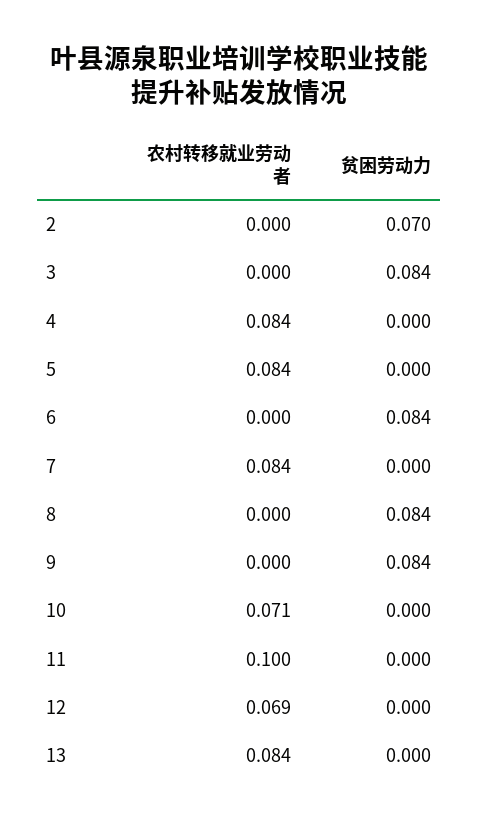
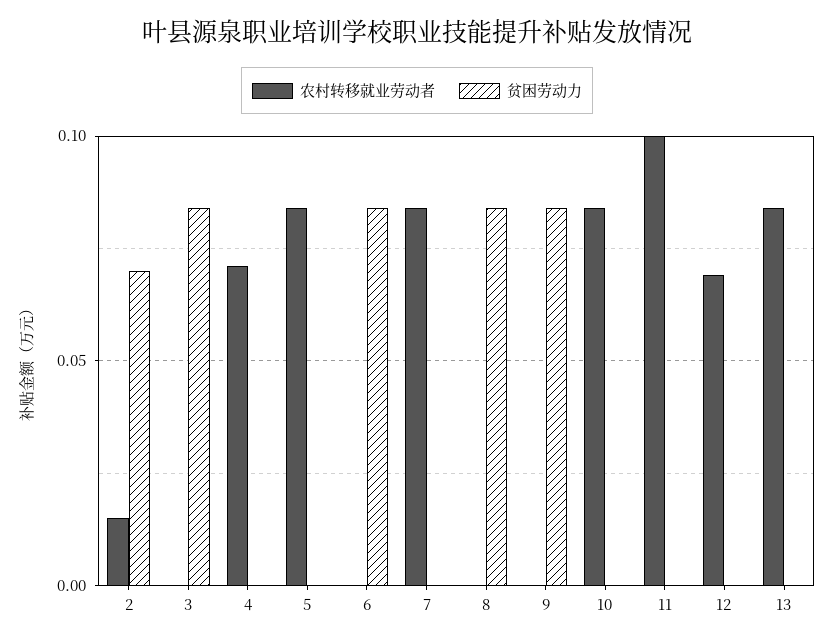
  {
    "农村转移就业劳动者": {
-     "2": 0,
+     "2": 0.015,
      "3": 0,
-     "4": 0.084,
+     "4": 0.07,
      "5": 0.084,
      "6": 0,
      "7": 0.084,
      "8": 0,
      "9": 0,
-     "10": 0.071,
+     "10": 0.085,
      "11": 0.1,
      "12": 0.069,
      "13": 0.084
    },
    "贫困劳动力": {
      "2": 0.07,
      "3": 0.084,
      "4": 0,
      "5": 0,
      "6": 0.084,
      "7": 0,
      "8": 0.084,
      "9": 0.084,
      "10": 0,
      "11": 0,
      "12": 0,
      "13": 0
    }
  }

